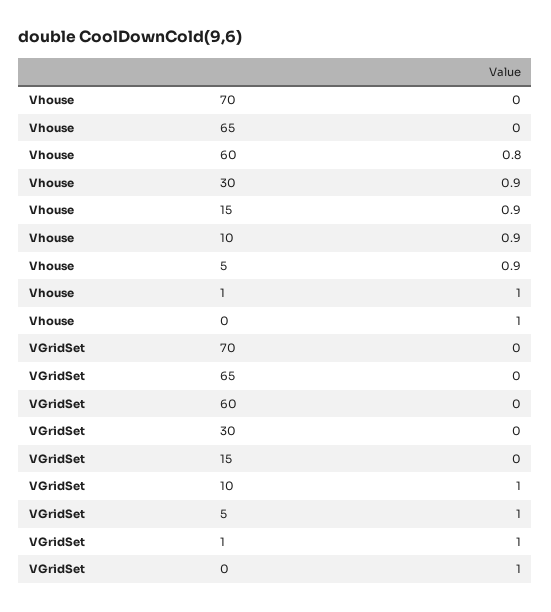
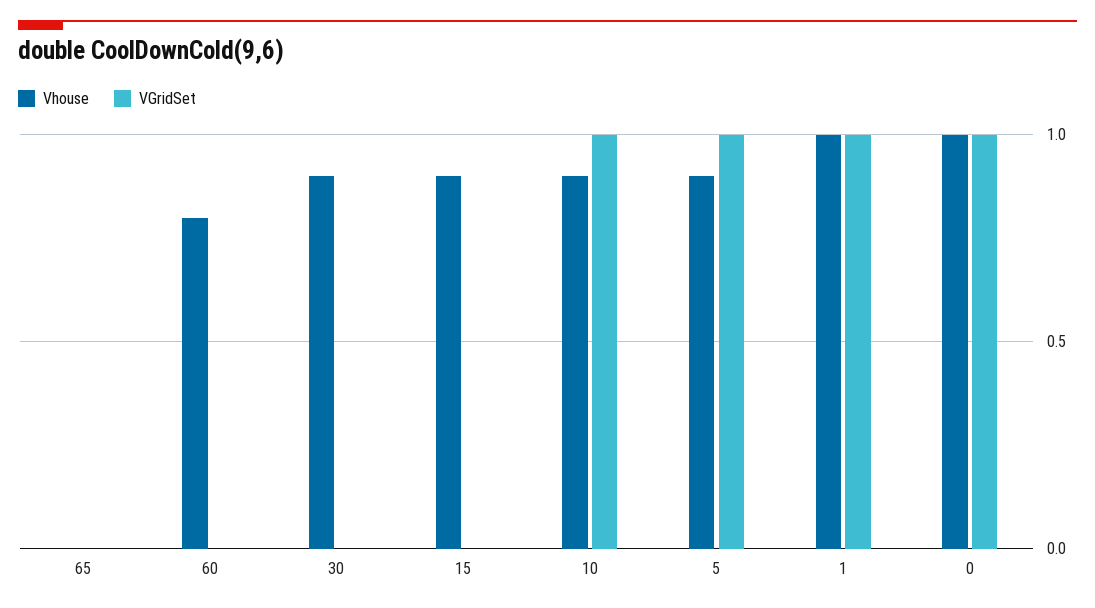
  {
    "Vhouse": {
-     "70": 0,
      "65": 0,
      "60": 0.8,
      "30": 0.9,
      "15": 0.9,
      "10": 0.9,
      "5": 0.9,
      "1": 1,
      "0": 1
    },
    "VGridSet": {
-     "70": 0,
      "65": 0,
      "60": 0,
      "30": 0,
      "15": 0,
      "10": 1,
      "5": 1,
      "1": 1,
      "0": 1
    }
  }

